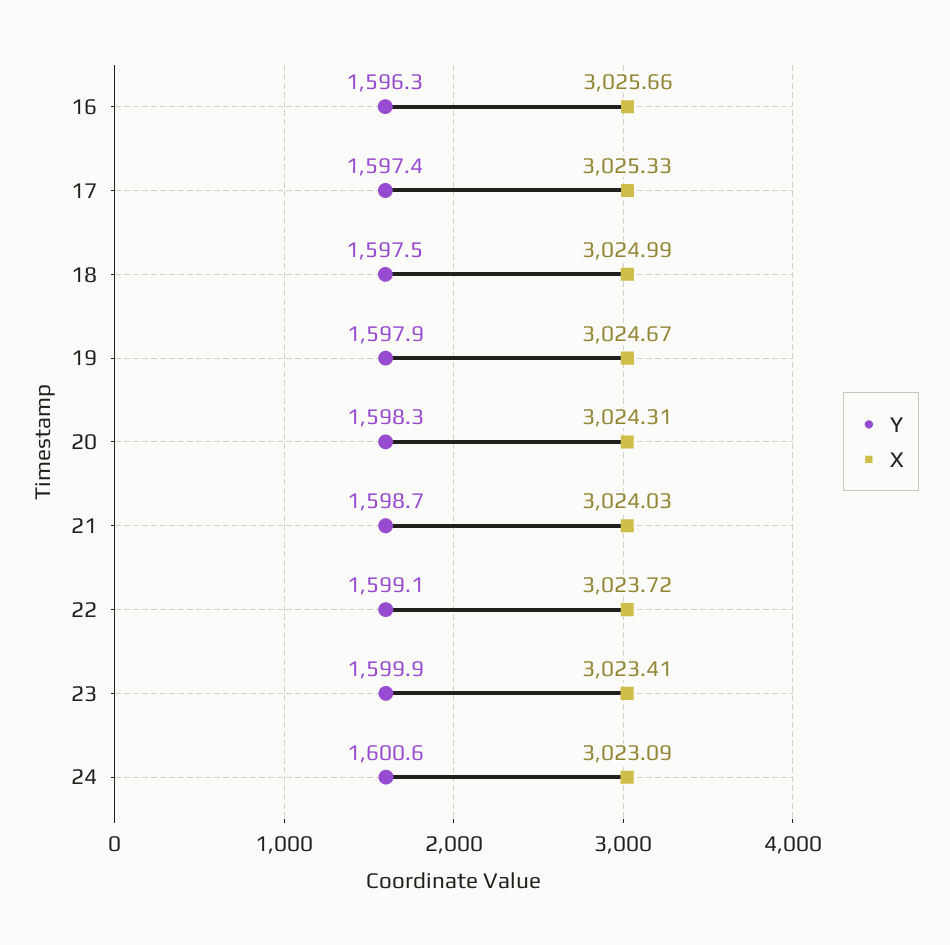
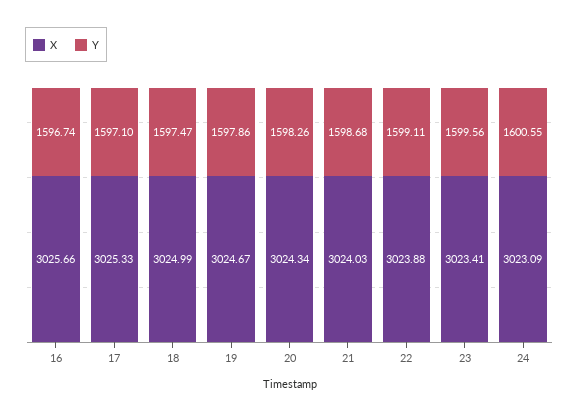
  {
    "Y": {
-     "16": 1596.3,
+     "16": 1596.74,
-     "17": 1597.4,
+     "17": 1597.1,
      "18": 1597.47,
      "19": 1597.86,
      "20": 1598.26,
      "21": 1598.68,
      "22": 1599.11,
-     "23": 1599.9,
+     "23": 1599.56,
      "24": 1600.55
    },
    "X": {
      "16": 3025.66,
      "17": 3025.33,
      "18": 3024.99,
      "19": 3024.67,
-     "20": 3024.31,
+     "20": 3024.34,
      "21": 3024.03,
-     "22": 3023.72,
+     "22": 3023.88,
      "23": 3023.41,
      "24": 3023.09
    }
  }

